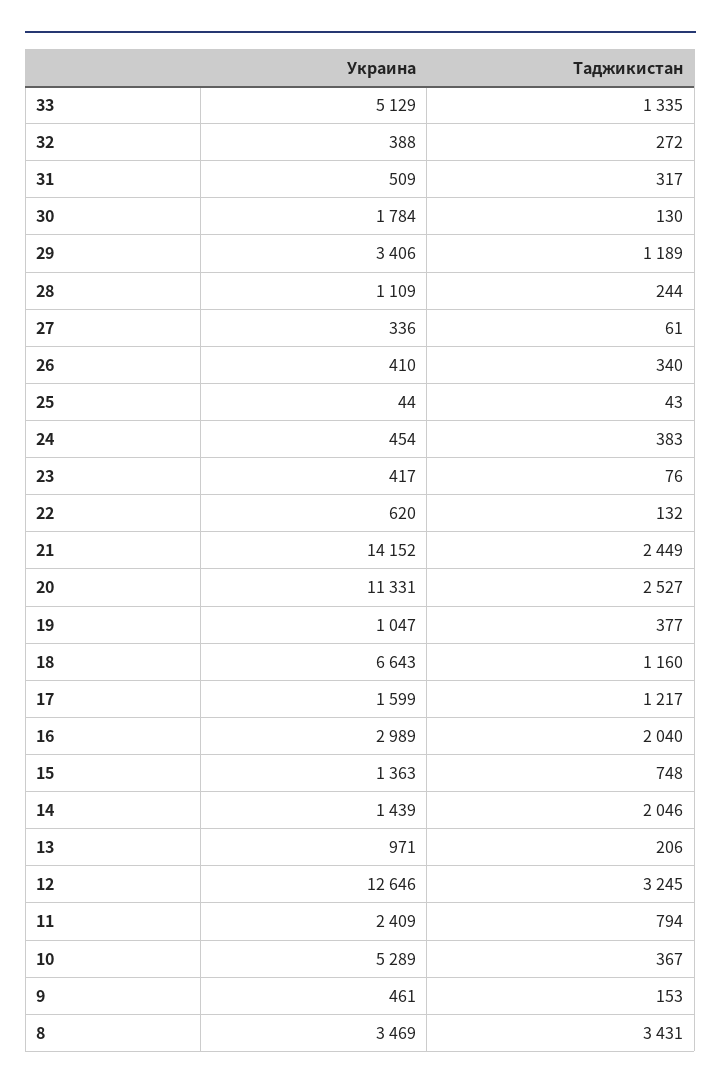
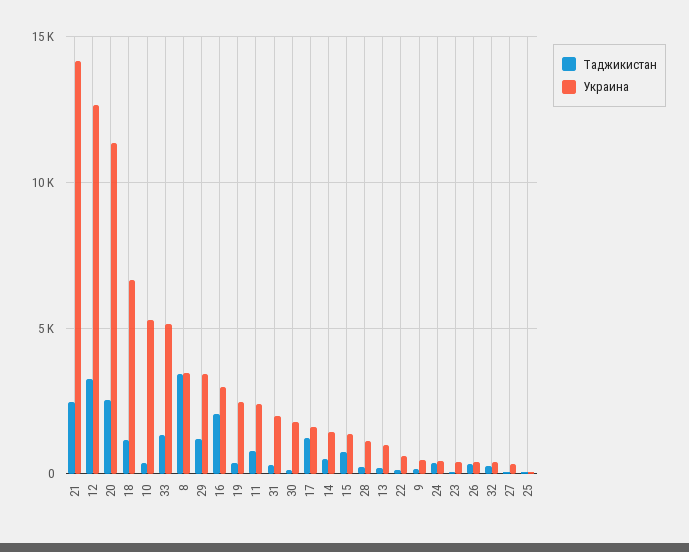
  {
    "Украина": {
      "33": 5129,
      "32": 388,
-     "31": 509,
+     "31": 2000,
      "30": 1784,
      "29": 3406,
      "28": 1109,
      "27": 336,
      "26": 410,
      "25": 44,
      "24": 454,
      "23": 417,
      "22": 620,
      "21": 14152,
      "20": 11331,
-     "19": 1047,
+     "19": 2500,
      "18": 6643,
      "17": 1599,
      "16": 2989,
      "15": 1363,
      "14": 1439,
      "13": 971,
      "12": 12646,
      "11": 2409,
      "10": 5289,
      "9": 461,
      "8": 3469
    },
    "Таджикистан": {
      "33": 1335,
      "32": 272,
      "31": 317,
      "30": 130,
      "29": 1189,
      "28": 244,
      "27": 61,
      "26": 340,
      "25": 43,
      "24": 383,
      "23": 76,
      "22": 132,
      "21": 2449,
      "20": 2527,
      "19": 377,
      "18": 1160,
      "17": 1217,
      "16": 2040,
      "15": 748,
-     "14": 2046,
+     "14": 500,
      "13": 206,
      "12": 3245,
      "11": 794,
      "10": 367,
      "9": 153,
      "8": 3431
    }
  }

